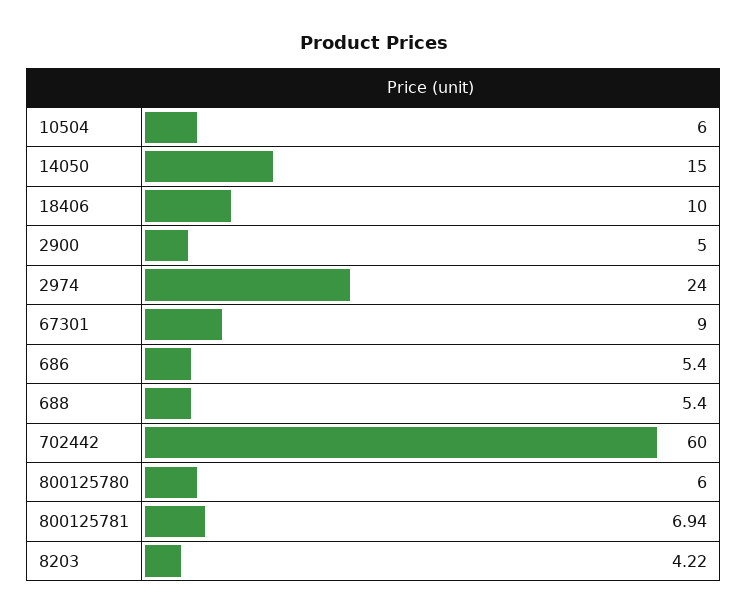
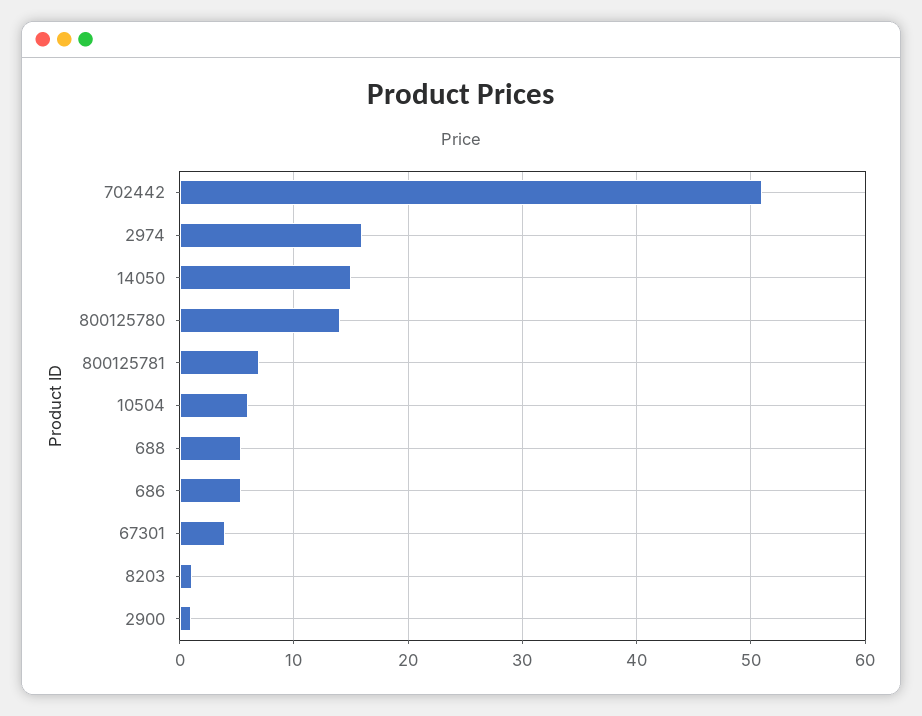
  {
    "10504": 6,
    "14050": 15,
-   "18406": 10,
-   "2900": 5,
+   "2900": 1,
-   "2974": 24,
+   "2974": 16,
-   "67301": 9,
+   "67301": 4,
    "686": 5.4,
    "688": 5.4,
-   "702442": 60,
+   "702442": 51,
-   "800125780": 6,
+   "800125780": 14,
    "800125781": 6.94,
-   "8203": 4.22
+   "8203": 1
  }

